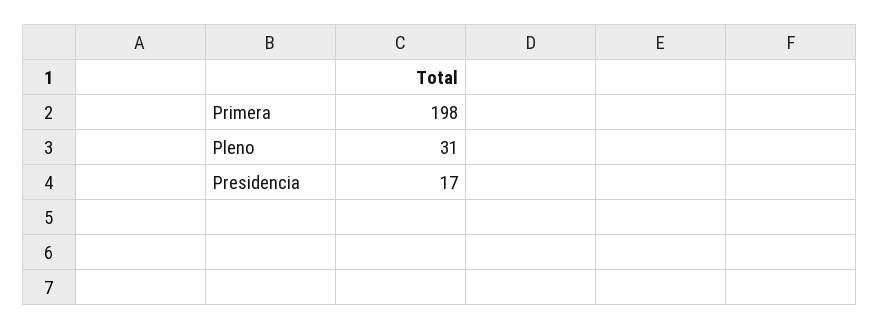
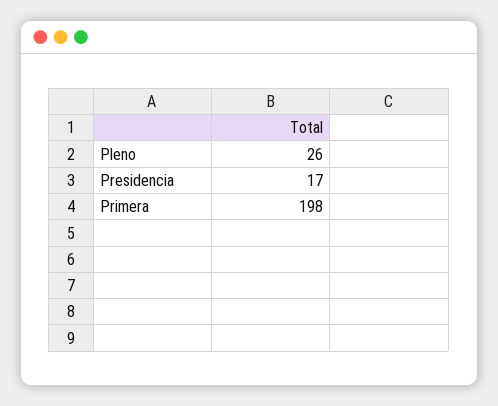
  {
    "Primera": 198,
-   "Pleno": 31,
+   "Pleno": 26,
    "Presidencia": 17
  }

